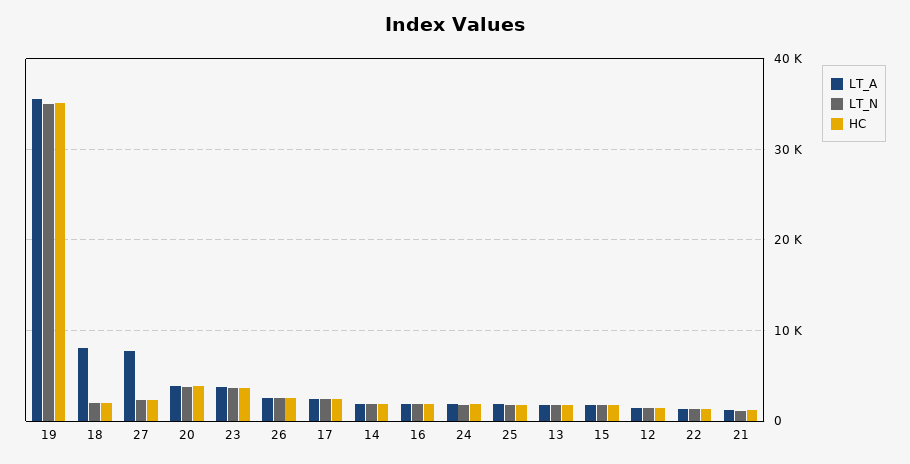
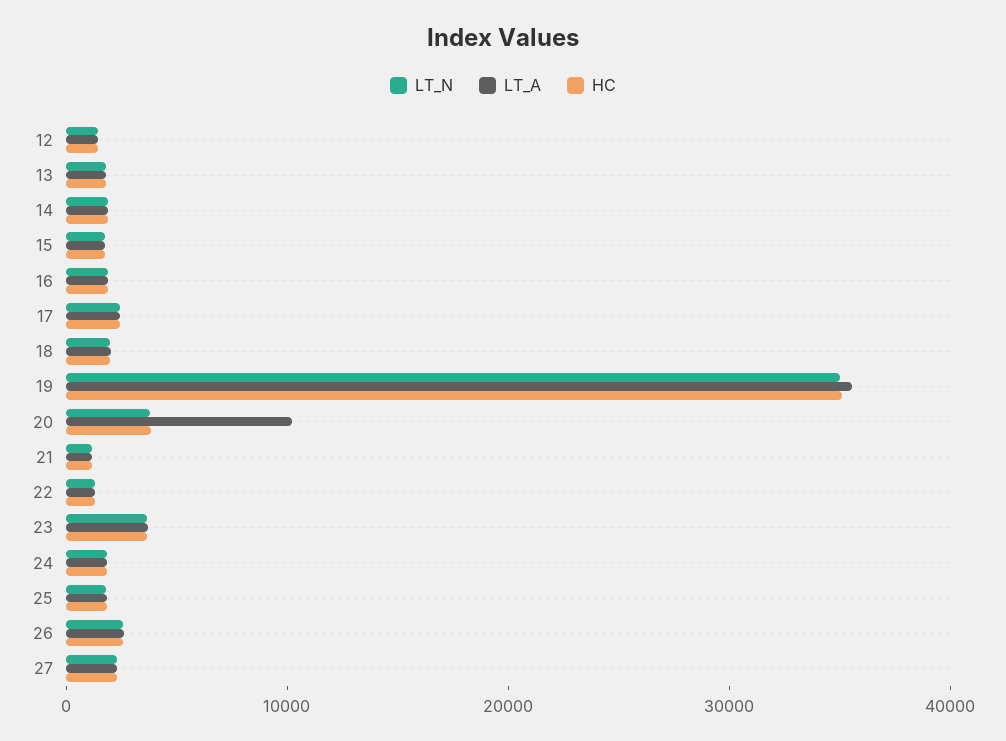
  {
    "LT_A": {
      "19": 36000,
-     "18": 8000,
+     "18": 2000,
-     "27": 8000,
+     "27": 2000,
-     "20": 4000,
+     "20": 10000,
      "23": 4000,
      "26": 3000,
      "17": 2000,
      "14": 2000,
      "16": 2000,
      "24": 2000,
      "25": 2000,
      "13": 2000,
      "15": 2000,
      "12": 1000,
      "22": 1000,
      "21": 1000
    },
    "LT_N": {
      "19": 35000,
      "18": 2000,
      "27": 2000,
      "20": 4000,
      "23": 4000,
      "26": 3000,
      "17": 2000,
      "14": 2000,
      "16": 2000,
      "24": 2000,
      "25": 2000,
      "13": 2000,
      "15": 2000,
      "12": 1000,
      "22": 1000,
      "21": 1000
    },
    "HC": {
      "19": 35000,
      "18": 2000,
      "27": 2000,
      "20": 4000,
      "23": 4000,
      "26": 3000,
      "17": 2000,
      "14": 2000,
      "16": 2000,
      "24": 2000,
      "25": 2000,
      "13": 2000,
      "15": 2000,
      "12": 1000,
      "22": 1000,
      "21": 1000
    }
  }

